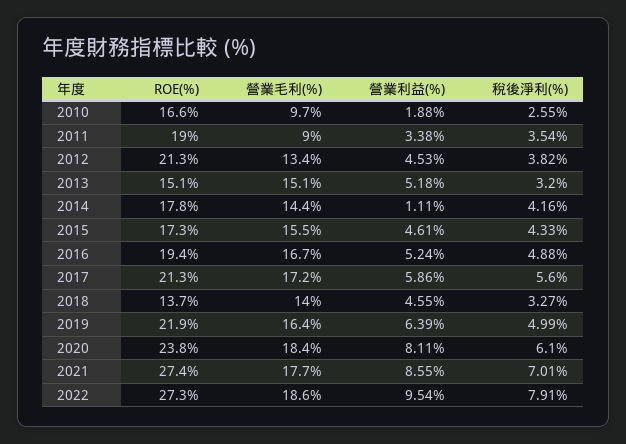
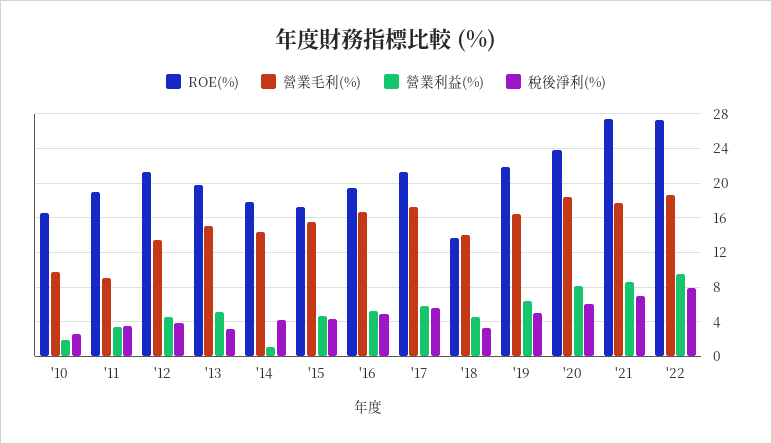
  {
    "ROE(%)": {
      "2010": 16.6,
      "2011": 19,
      "2012": 21.3,
-     "2013": 15.1,
+     "2013": 20,
      "2014": 17.8,
      "2015": 17.3,
      "2016": 19.4,
      "2017": 21.3,
      "2018": 13.7,
      "2019": 21.9,
      "2020": 23.8,
      "2021": 27.4,
      "2022": 27.3
    },
    "營業毛利(%)": {
      "2010": 9.7,
      "2011": 9,
      "2012": 13.4,
      "2013": 15.1,
      "2014": 14.4,
      "2015": 15.5,
      "2016": 16.7,
      "2017": 17.2,
      "2018": 14,
      "2019": 16.4,
      "2020": 18.4,
      "2021": 17.7,
      "2022": 18.6
    },
    "營業利益(%)": {
      "2010": 1.88,
      "2011": 3.38,
      "2012": 4.53,
      "2013": 5.18,
      "2014": 1.11,
      "2015": 4.61,
      "2016": 5.24,
      "2017": 5.86,
      "2018": 4.55,
      "2019": 6.39,
      "2020": 8.11,
      "2021": 8.55,
      "2022": 9.54
    },
    "稅後淨利(%)": {
      "2010": 2.55,
      "2011": 3.54,
      "2012": 3.82,
      "2013": 3.2,
      "2014": 4.16,
      "2015": 4.33,
      "2016": 4.88,
      "2017": 5.6,
      "2018": 3.27,
      "2019": 4.99,
      "2020": 6.1,
      "2021": 7.01,
      "2022": 7.91
    }
  }

